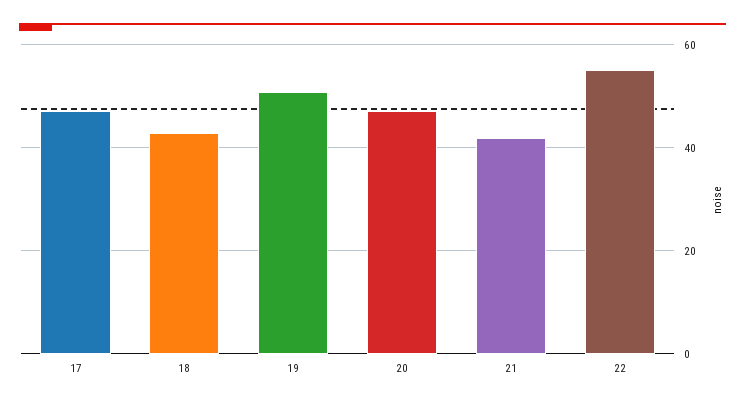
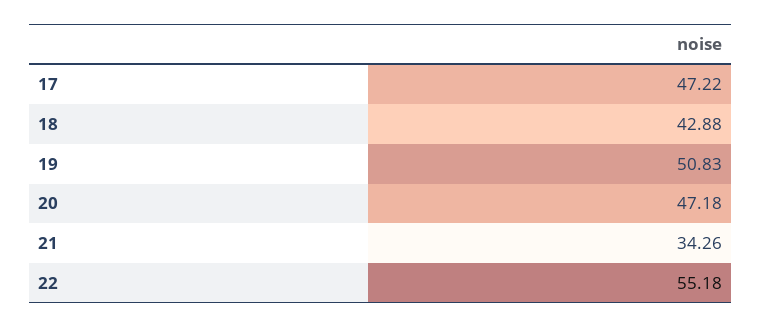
  {
    "17": 47.22,
    "18": 42.88,
    "19": 50.83,
    "20": 47.18,
-   "21": 42,
+   "21": 34.26,
    "22": 55.18
  }

